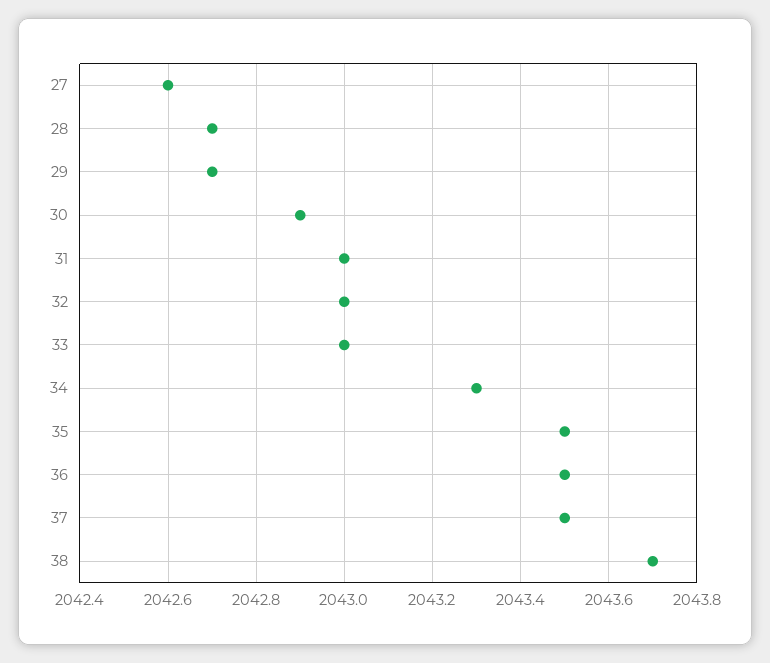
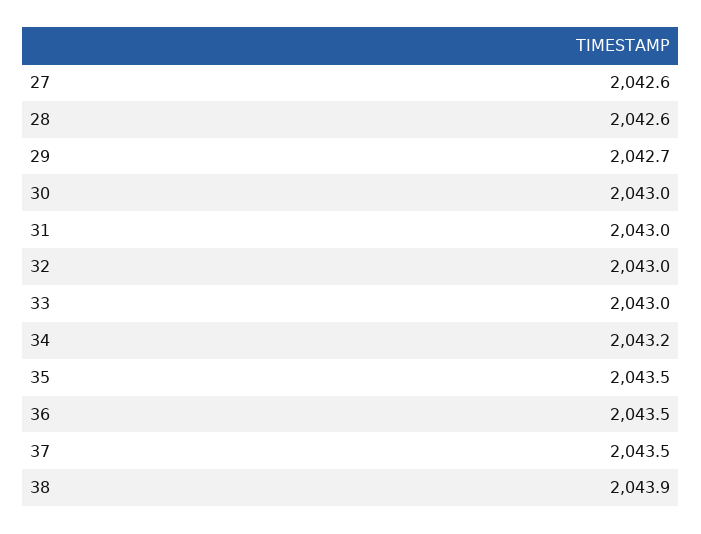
  {
    "27": 2042.6,
-   "28": 2042.7,
+   "28": 2042.6,
    "29": 2042.7,
-   "30": 2042.9,
+   "30": 2043,
    "31": 2043,
    "32": 2043,
    "33": 2043,
-   "34": 2043.3,
+   "34": 2043.2,
    "35": 2043.5,
    "36": 2043.5,
    "37": 2043.5,
-   "38": 2043.7
+   "38": 2043.9
  }

